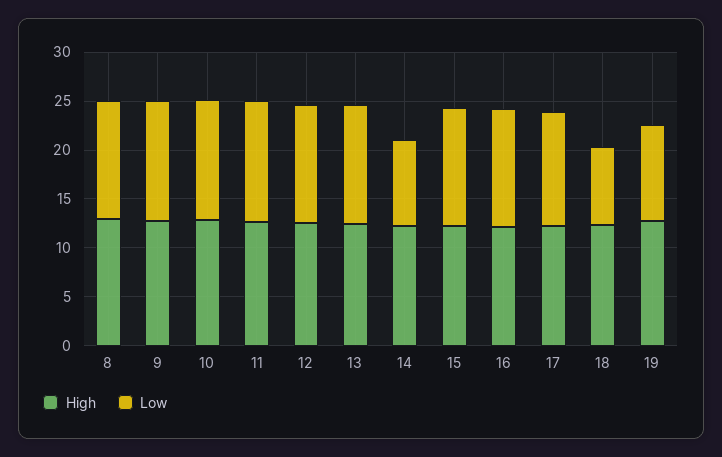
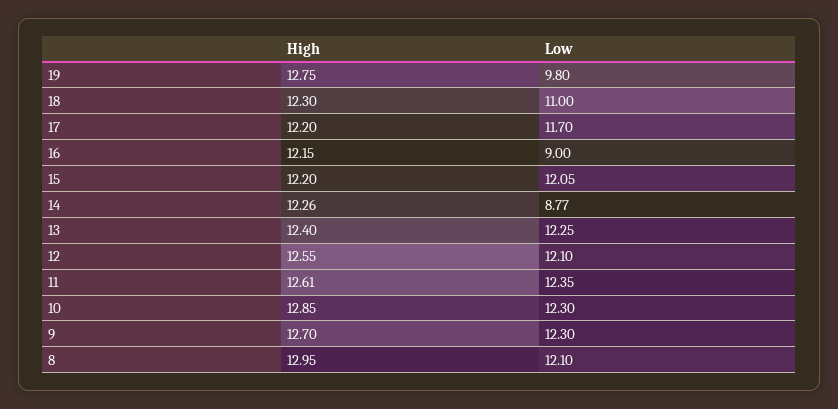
  {
    "High": {
      "8": 12.95,
      "9": 12.7,
      "10": 12.85,
      "11": 12.61,
      "12": 12.55,
      "13": 12.4,
      "14": 12.26,
      "15": 12.2,
      "16": 12.15,
      "17": 12.2,
      "18": 12.3,
      "19": 12.75
    },
    "Low": {
      "8": 12.1,
      "9": 12.3,
      "10": 12.3,
      "11": 12.35,
      "12": 12.1,
      "13": 12.25,
      "14": 8.77,
      "15": 12.05,
-     "16": 12,
+     "16": 9,
      "17": 11.7,
-     "18": 8,
+     "18": 11,
      "19": 9.8
    }
  }

